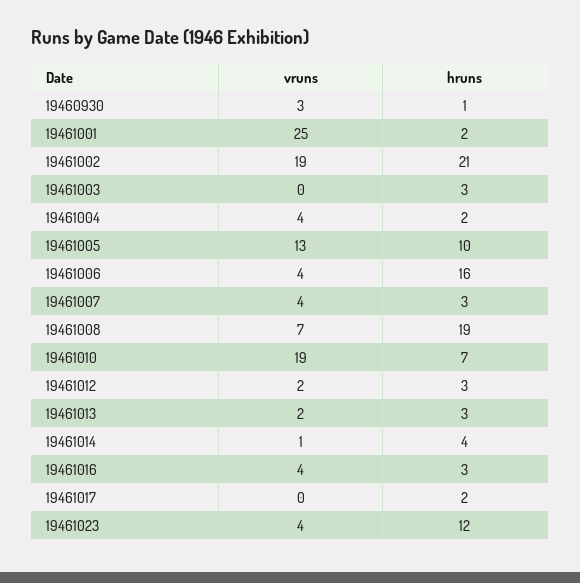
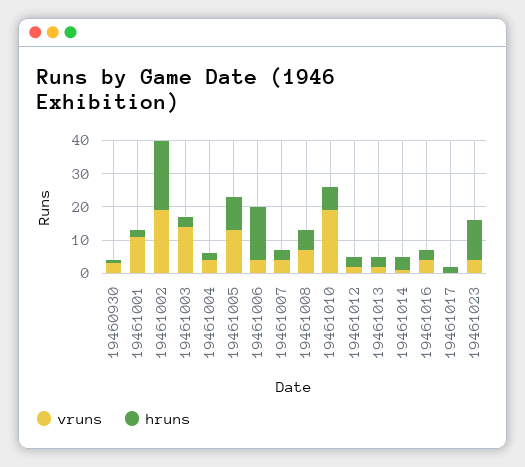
  {
    "vruns": {
      "19460930": 3,
-     "19461001": 25,
+     "19461001": 10,
      "19461002": 19,
-     "19461003": 0,
+     "19461003": 15,
      "19461004": 4,
      "19461005": 13,
      "19461006": 4,
      "19461007": 4,
      "19461008": 7,
      "19461010": 19,
      "19461012": 2,
      "19461013": 2,
      "19461014": 1,
      "19461016": 4,
      "19461017": 0,
      "19461023": 4
    },
    "hruns": {
      "19460930": 1,
      "19461001": 2,
      "19461002": 21,
      "19461003": 3,
      "19461004": 2,
      "19461005": 10,
      "19461006": 16,
      "19461007": 3,
-     "19461008": 19,
+     "19461008": 5,
      "19461010": 7,
      "19461012": 3,
      "19461013": 3,
      "19461014": 4,
      "19461016": 3,
      "19461017": 2,
      "19461023": 12
    }
  }

